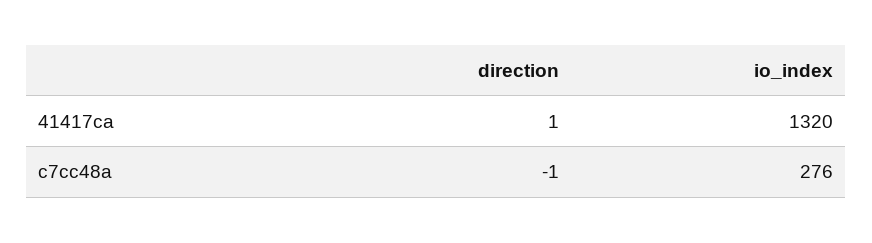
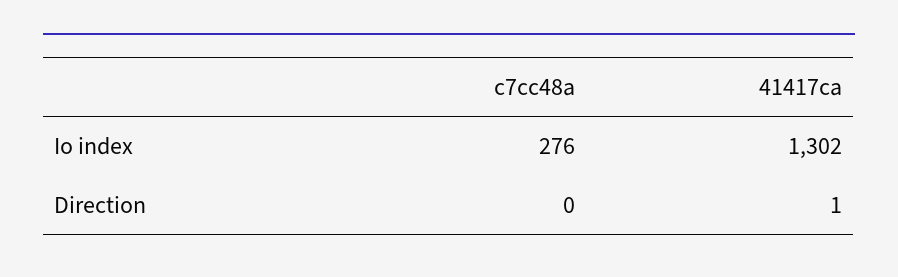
  {
    "direction": {
      "41417ca": 1,
-     "c7cc48a": -1
+     "c7cc48a": 0
    },
    "io_index": {
-     "41417ca": 1320,
+     "41417ca": 1302,
      "c7cc48a": 276
    }
  }

